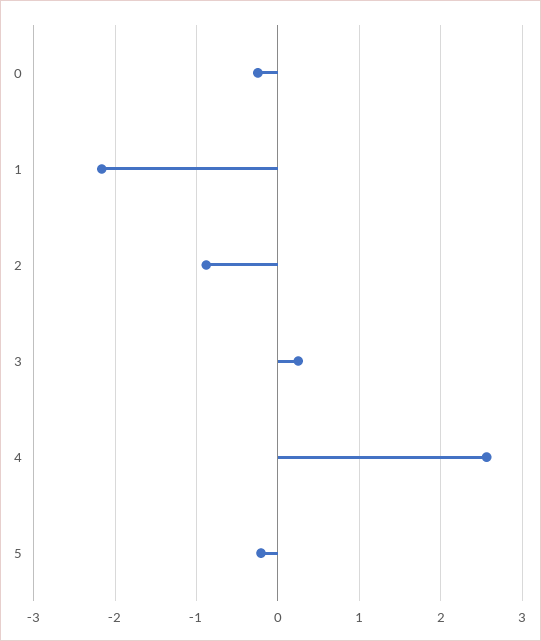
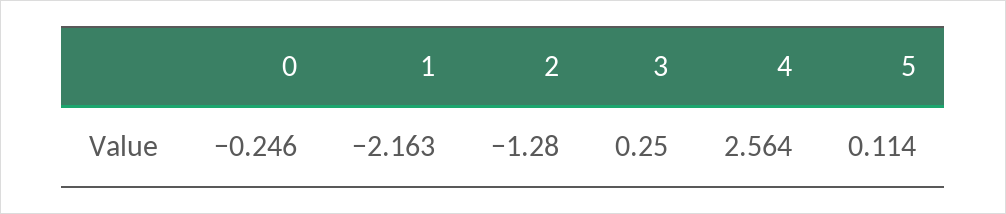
  {
    "0": -0.246,
    "1": -2.163,
-   "2": -0.9,
+   "2": -1.28,
    "3": 0.25,
    "4": 2.564,
-   "5": -0.2
+   "5": 0.114
  }

